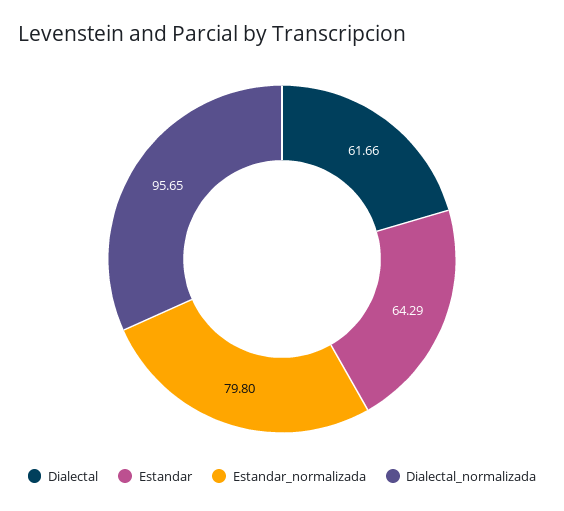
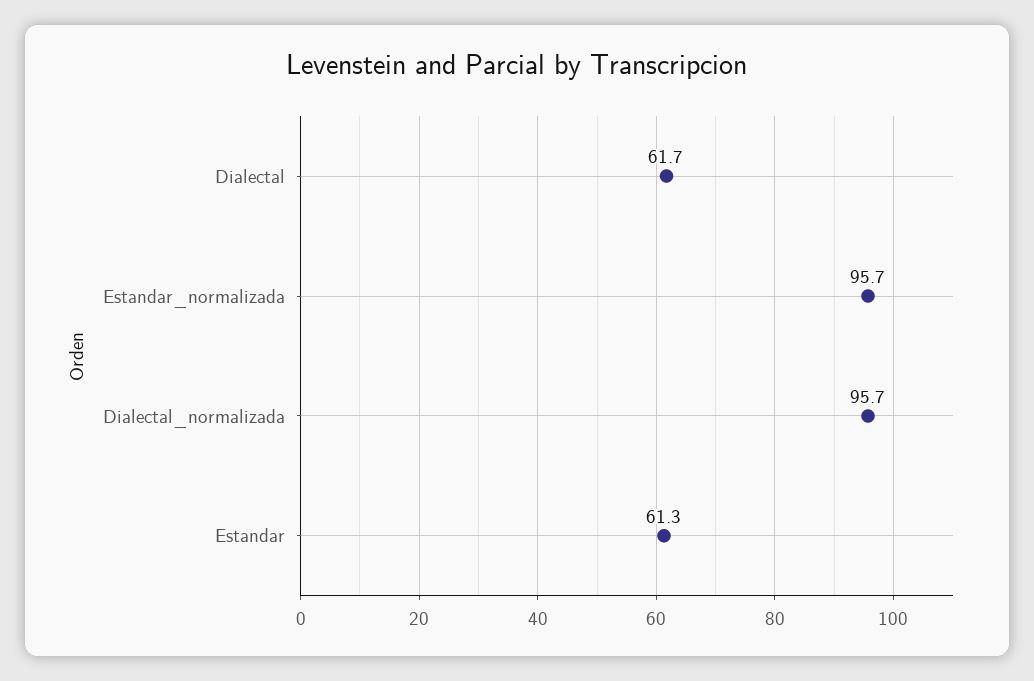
  {
    "Dialectal": 61.66,
-   "Estandar": 64.29,
+   "Estandar": 61.3,
-   "Estandar_normalizada": 79.8,
+   "Estandar_normalizada": 95.7,
    "Dialectal_normalizada": 95.65
  }

